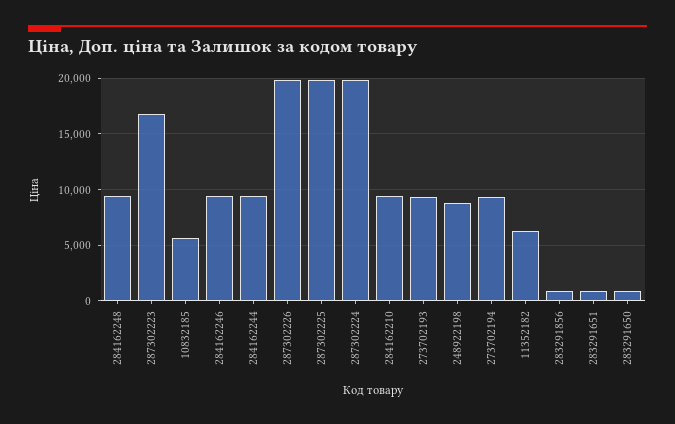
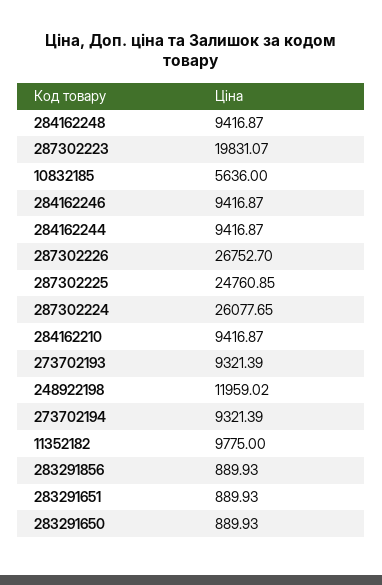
  {
    "284162248": 9416.87,
-   "287302223": 17000,
+   "287302223": 19831.07,
    "10832185": 5636,
    "284162246": 9416.87,
    "284162244": 9416.87,
-   "287302226": 20000,
+   "287302226": 26752.7,
-   "287302225": 20000,
+   "287302225": 24760.85,
-   "287302224": 20000,
+   "287302224": 26077.65,
    "284162210": 9416.87,
    "273702193": 9321.39,
-   "248922198": 9000,
+   "248922198": 11959.02,
    "273702194": 9321.39,
-   "11352182": 6000,
+   "11352182": 9775,
    "283291856": 889.93,
    "283291651": 889.93,
    "283291650": 889.93
  }

